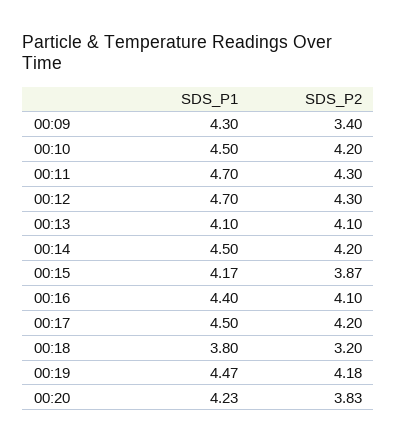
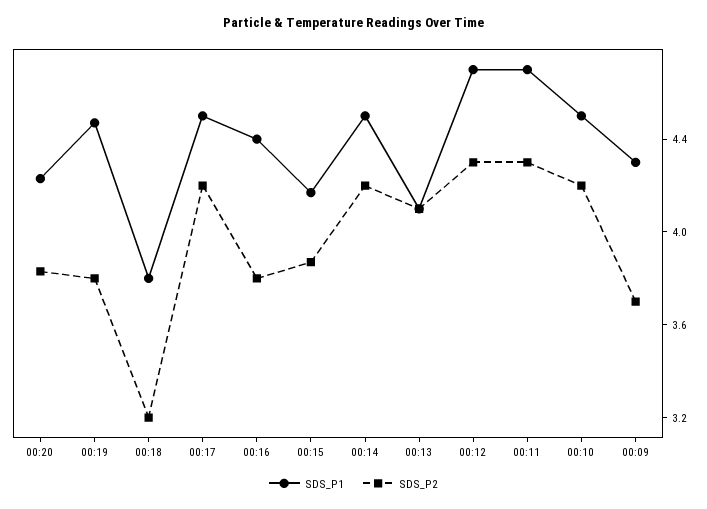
  {
    "SDS_P1": {
      "00:09": 4.3,
      "00:10": 4.5,
      "00:11": 4.7,
      "00:12": 4.7,
      "00:13": 4.1,
      "00:14": 4.5,
      "00:15": 4.17,
      "00:16": 4.4,
      "00:17": 4.5,
      "00:18": 3.8,
      "00:19": 4.47,
      "00:20": 4.23
    },
    "SDS_P2": {
-     "00:09": 3.4,
+     "00:09": 3.7,
      "00:10": 4.2,
      "00:11": 4.3,
      "00:12": 4.3,
      "00:13": 4.1,
      "00:14": 4.2,
      "00:15": 3.87,
-     "00:16": 4.1,
+     "00:16": 3.8,
      "00:17": 4.2,
      "00:18": 3.2,
-     "00:19": 4.18,
+     "00:19": 3.8,
      "00:20": 3.83
    }
  }

